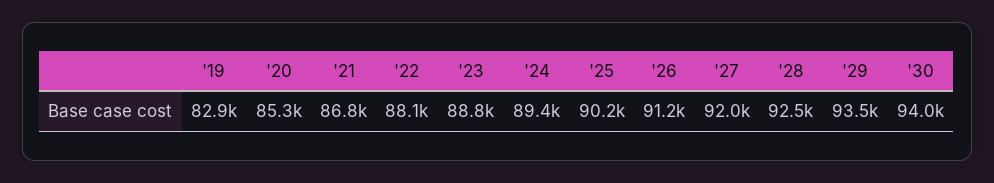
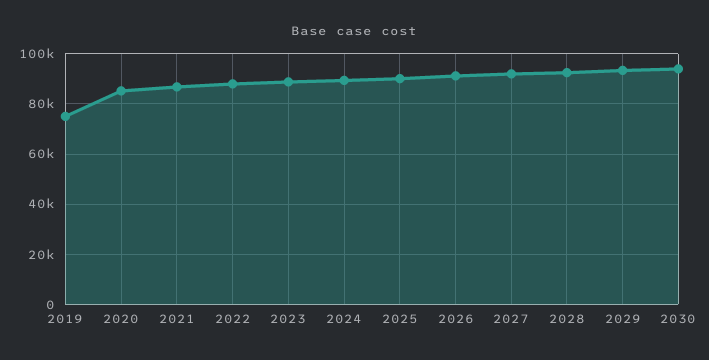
  {
-   "'19": 82900,
+   "'19": 75000,
    "'20": 85300,
    "'21": 86800,
    "'22": 88100,
    "'23": 88800,
    "'24": 89400,
    "'25": 90200,
    "'26": 91200,
    "'27": 92000,
    "'28": 92500,
    "'29": 93500,
    "'30": 94000
  }

